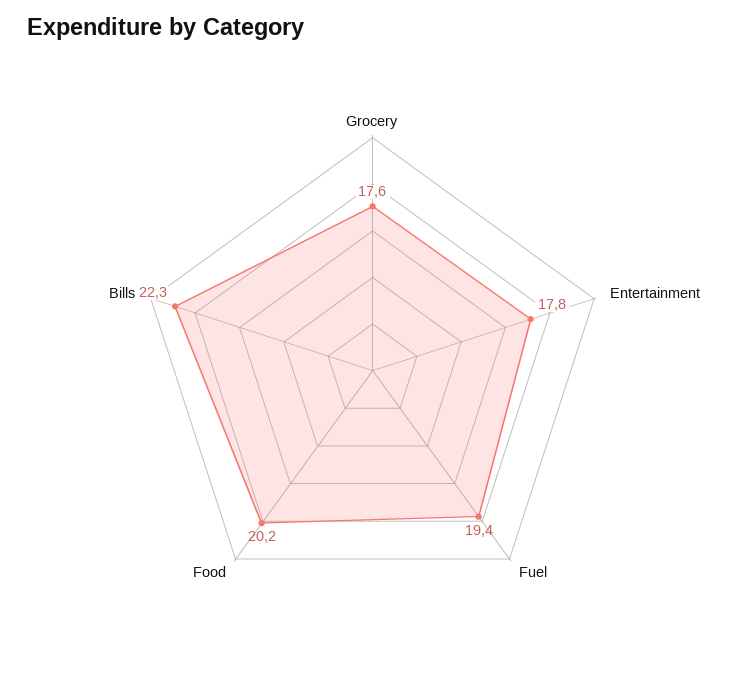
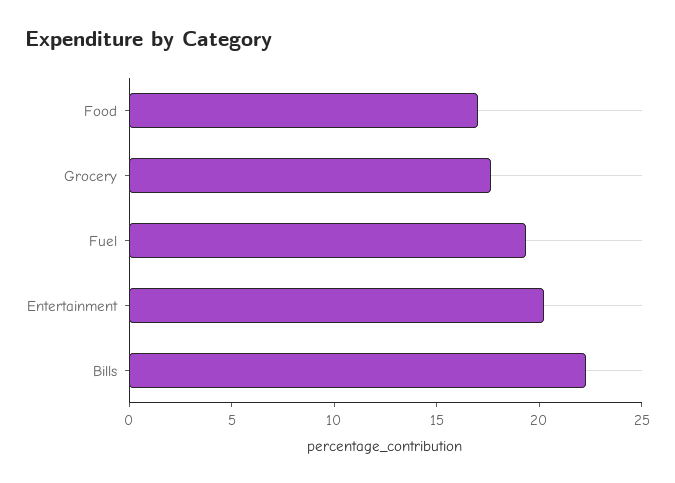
  {
    "Grocery": 17.6,
-   "Entertainment": 17.8,
+   "Entertainment": 20,
    "Fuel": 19.4,
-   "Food": 20.2,
+   "Food": 17,
    "Bills": 22.3
  }

